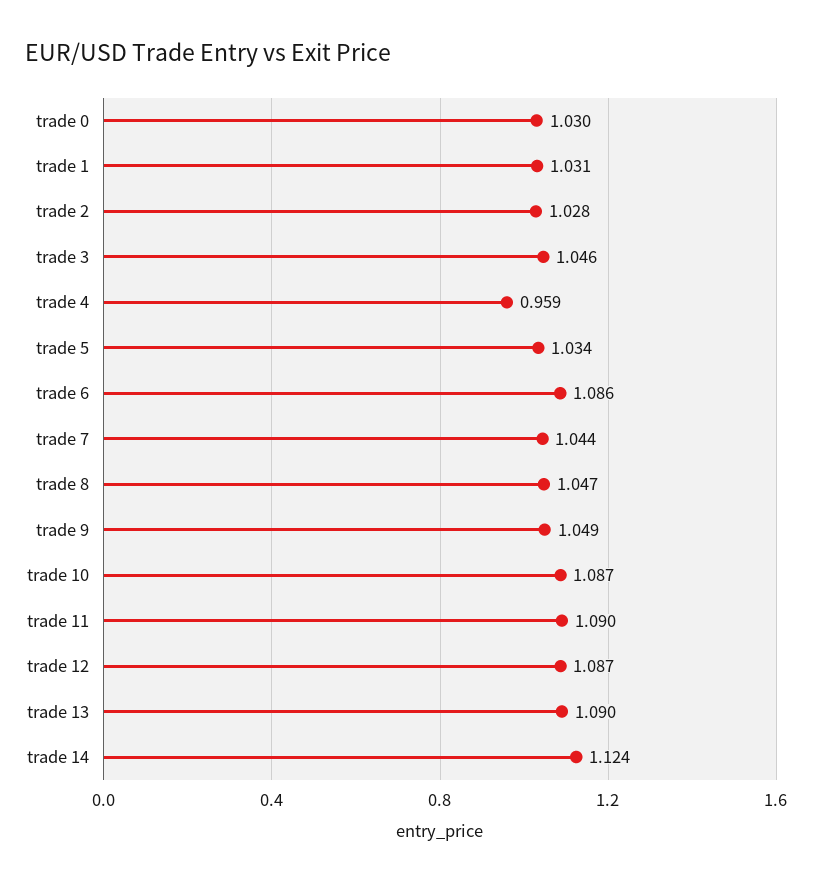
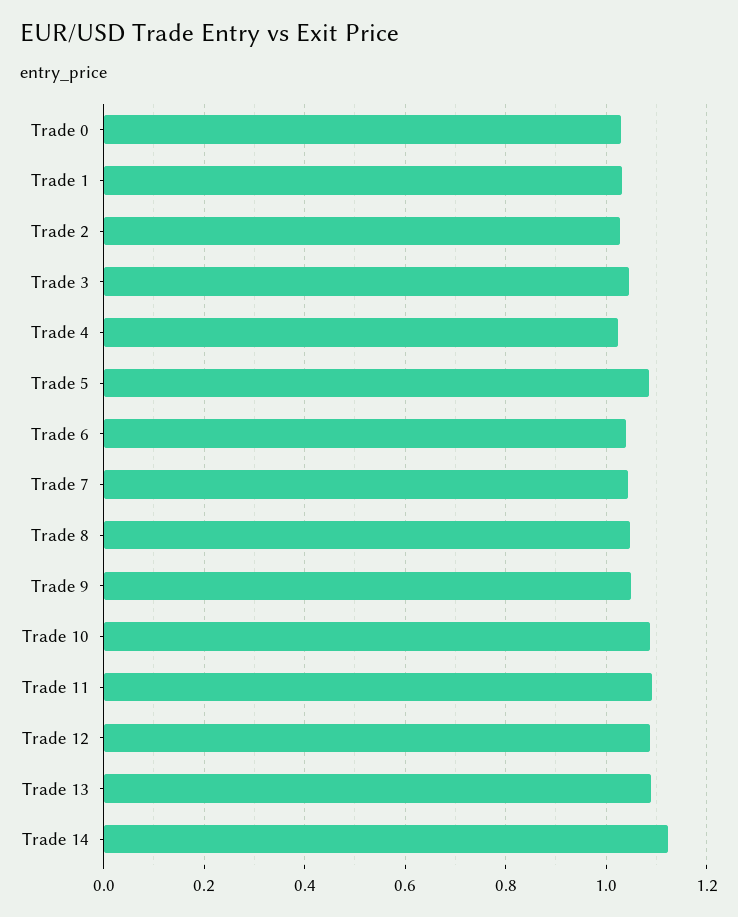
  {
    "trade 0": 1.03,
    "trade 1": 1.031,
    "trade 2": 1.028,
    "trade 3": 1.046,
-   "trade 4": 0.959,
+   "trade 4": 1.02,
-   "trade 5": 1.034,
+   "trade 5": 1.08,
-   "trade 6": 1.086,
+   "trade 6": 1.04,
    "trade 7": 1.044,
    "trade 8": 1.047,
    "trade 9": 1.049,
    "trade 10": 1.087,
    "trade 11": 1.09,
    "trade 12": 1.087,
    "trade 13": 1.09,
    "trade 14": 1.124
  }

